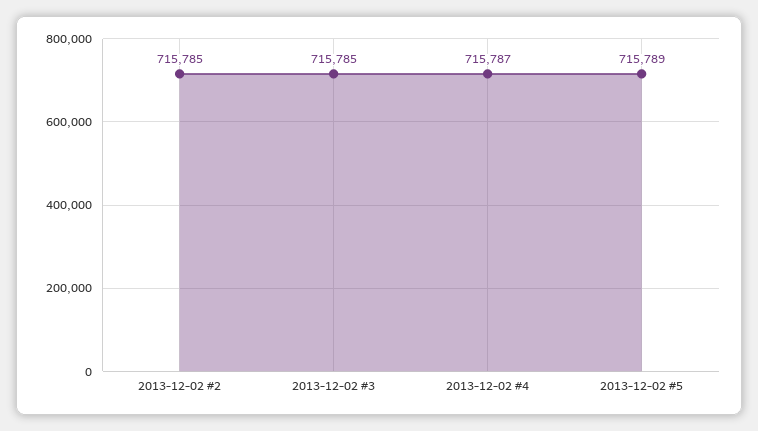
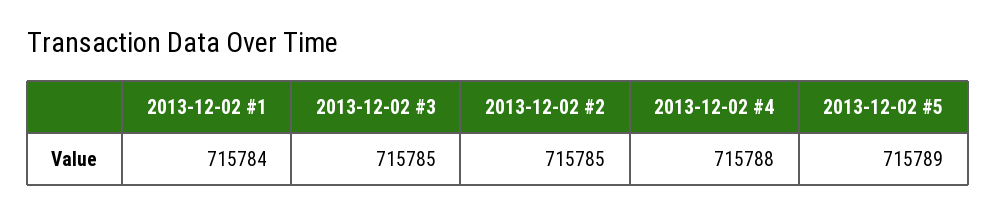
  {
    "2013-12-02 #2": 715785,
    "2013-12-02 #3": 715785,
-   "2013-12-02 #4": 715787,
+   "2013-12-02 #4": 715788,
-   "2013-12-02 #5": 715789
+   "2013-12-02 #5": 715789,
+   "2013-12-02 #1": 715784
  }

